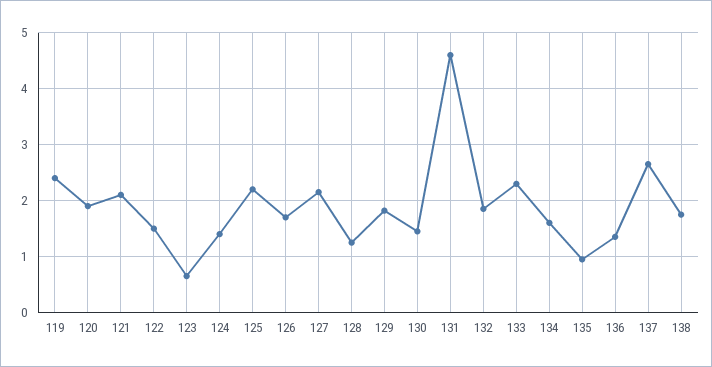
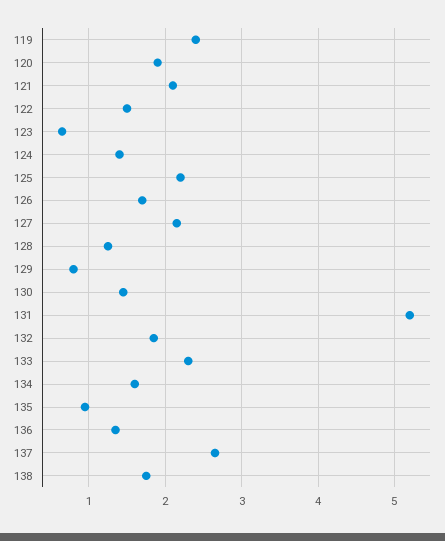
  {
    "119": 2.4,
    "120": 1.9,
    "121": 2.1,
    "122": 1.5,
    "123": 0.7,
    "124": 1.4,
    "125": 2.2,
    "126": 1.7,
    "127": 2.2,
    "128": 1.3,
-   "129": 1.8,
+   "129": 0.8,
    "130": 1.5,
-   "131": 4.6,
+   "131": 5.2,
    "132": 1.9,
    "133": 2.3,
    "134": 1.6,
    "135": 1,
    "136": 1.4,
    "137": 2.7,
    "138": 1.8
  }

